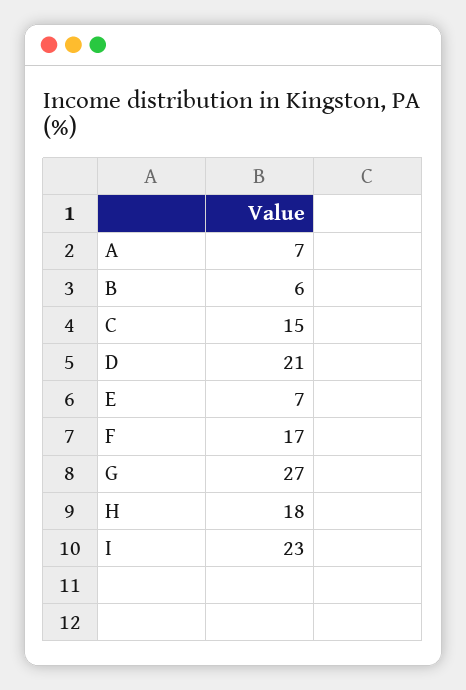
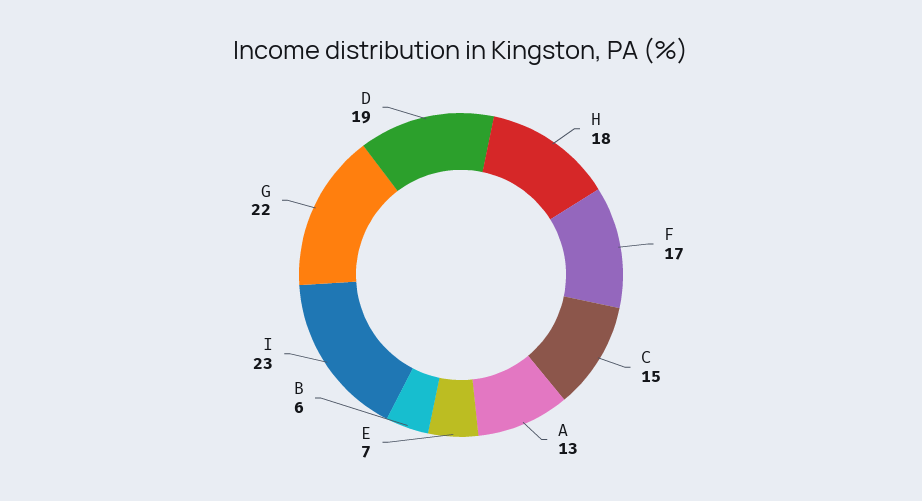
  {
-   "A": 7,
+   "A": 13,
    "B": 6,
    "C": 15,
-   "D": 21,
+   "D": 19,
    "E": 7,
    "F": 17,
-   "G": 27,
+   "G": 22,
    "H": 18,
    "I": 23
  }

